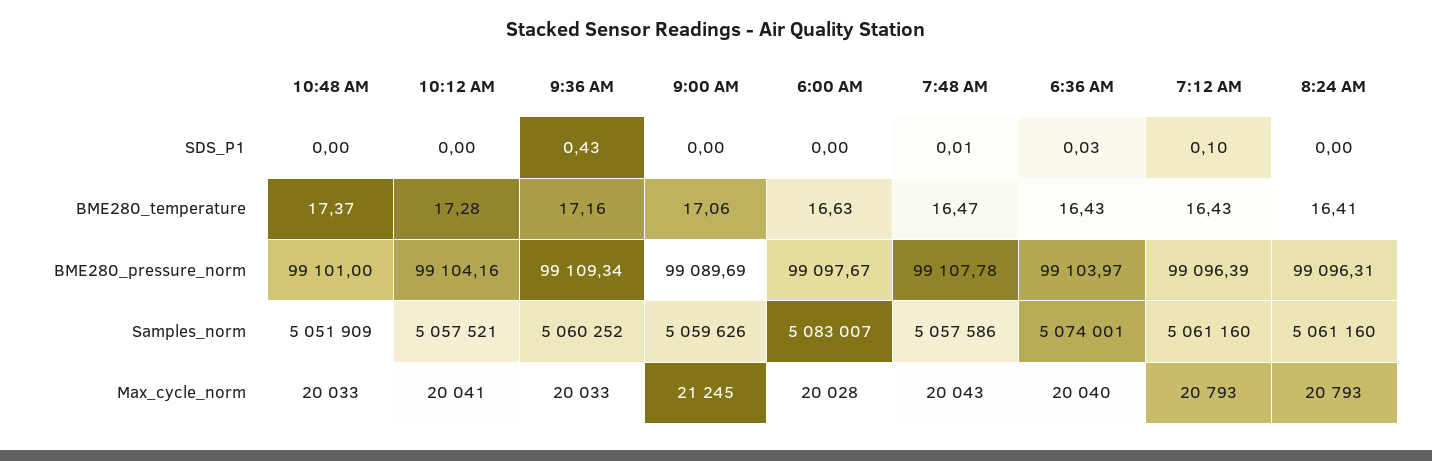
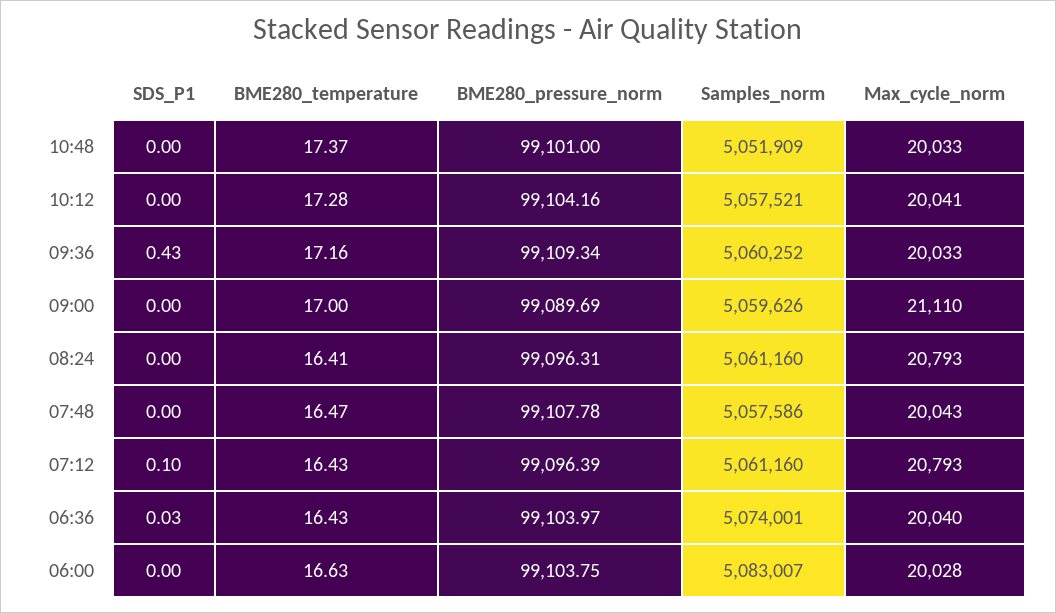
  {
    "10:48 AM": {
      "SDS_P1": 0,
      "BME280_temperature": 17.37,
      "BME280_pressure_norm": 99101,
      "Samples_norm": 5051909,
      "Max_cycle_norm": 20033
    },
    "10:12 AM": {
      "SDS_P1": 0,
      "BME280_temperature": 17.28,
      "BME280_pressure_norm": 99104.16,
      "Samples_norm": 5057521,
      "Max_cycle_norm": 20041
    },
    "9:36 AM": {
      "SDS_P1": 0.43,
      "BME280_temperature": 17.16,
      "BME280_pressure_norm": 99109.34,
      "Samples_norm": 5060252,
      "Max_cycle_norm": 20033
    },
    "9:00 AM": {
      "SDS_P1": 0,
-     "BME280_temperature": 17.06,
+     "BME280_temperature": 17,
      "BME280_pressure_norm": 99089.69,
      "Samples_norm": 5059626,
-     "Max_cycle_norm": 21245
+     "Max_cycle_norm": 21110
    },
    "6:00 AM": {
      "SDS_P1": 0,
      "BME280_temperature": 16.63,
-     "BME280_pressure_norm": 99097.67,
+     "BME280_pressure_norm": 99103.75,
      "Samples_norm": 5083007,
      "Max_cycle_norm": 20028
    },
    "7:48 AM": {
-     "SDS_P1": 0.01,
+     "SDS_P1": 0,
      "BME280_temperature": 16.47,
      "BME280_pressure_norm": 99107.78,
      "Samples_norm": 5057586,
      "Max_cycle_norm": 20043
    },
    "6:36 AM": {
      "SDS_P1": 0.03,
      "BME280_temperature": 16.43,
      "BME280_pressure_norm": 99103.97,
      "Samples_norm": 5074001,
      "Max_cycle_norm": 20040
    },
    "7:12 AM": {
      "SDS_P1": 0.1,
      "BME280_temperature": 16.43,
      "BME280_pressure_norm": 99096.39,
      "Samples_norm": 5061160,
      "Max_cycle_norm": 20793
    },
    "8:24 AM": {
      "SDS_P1": 0,
      "BME280_temperature": 16.41,
      "BME280_pressure_norm": 99096.31,
      "Samples_norm": 5061160,
      "Max_cycle_norm": 20793
    }
  }

